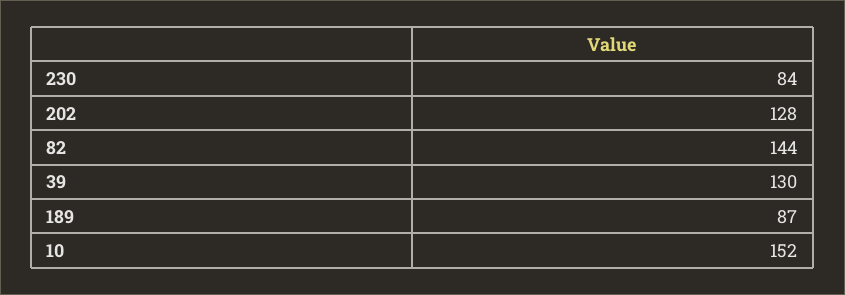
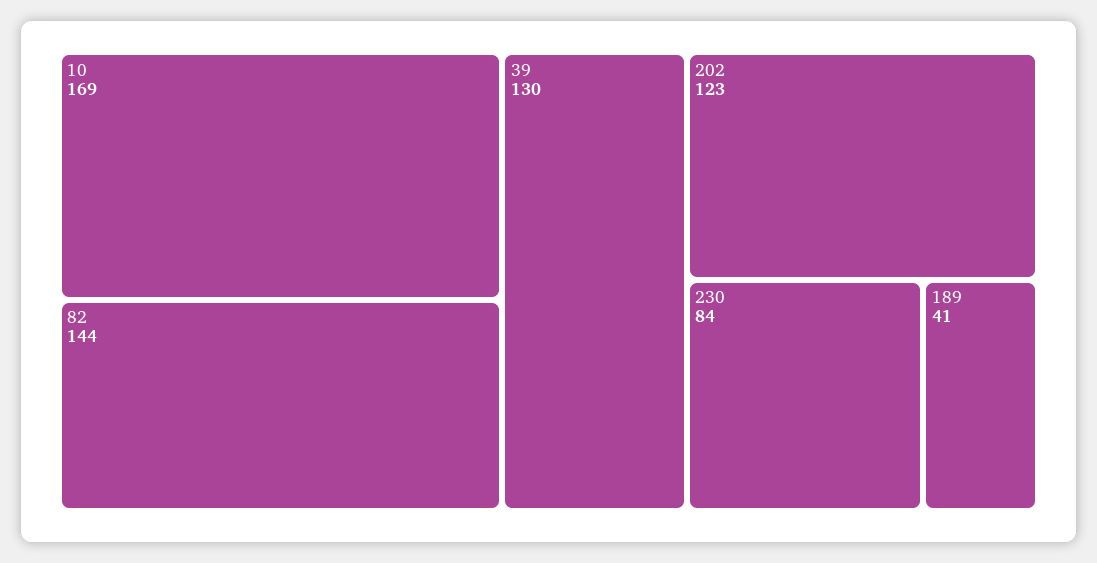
  {
    "230": 84,
-   "202": 128,
+   "202": 123,
    "82": 144,
    "39": 130,
-   "189": 87,
+   "189": 41,
-   "10": 152
+   "10": 169
  }

